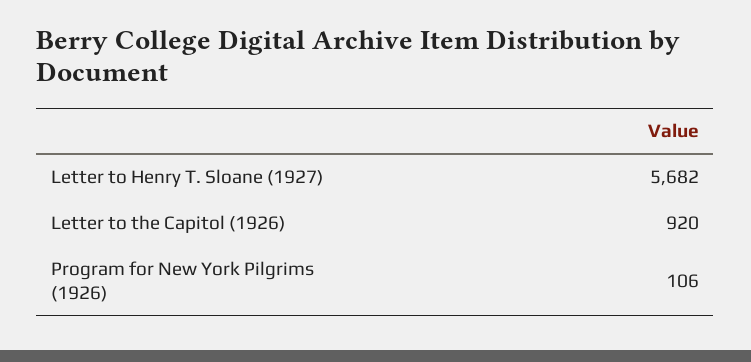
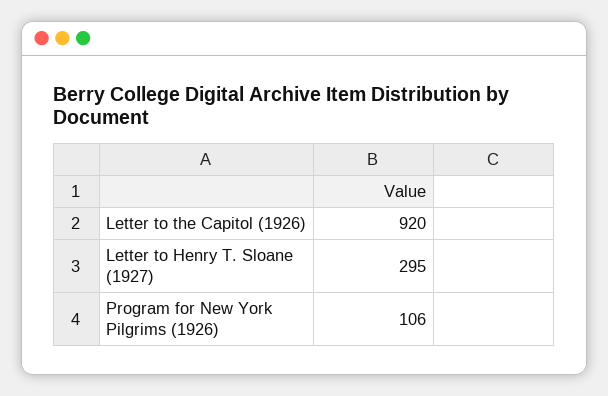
  {
-   "Letter to Henry T. Sloane (1927)": 5682,
+   "Letter to Henry T. Sloane (1927)": 295,
    "Letter to the Capitol (1926)": 920,
    "Program for New York Pilgrims (1926)": 106
  }

